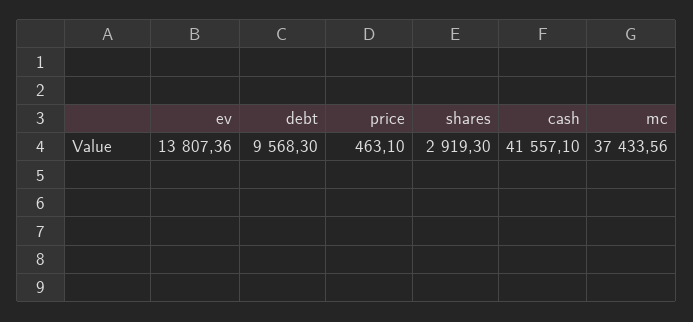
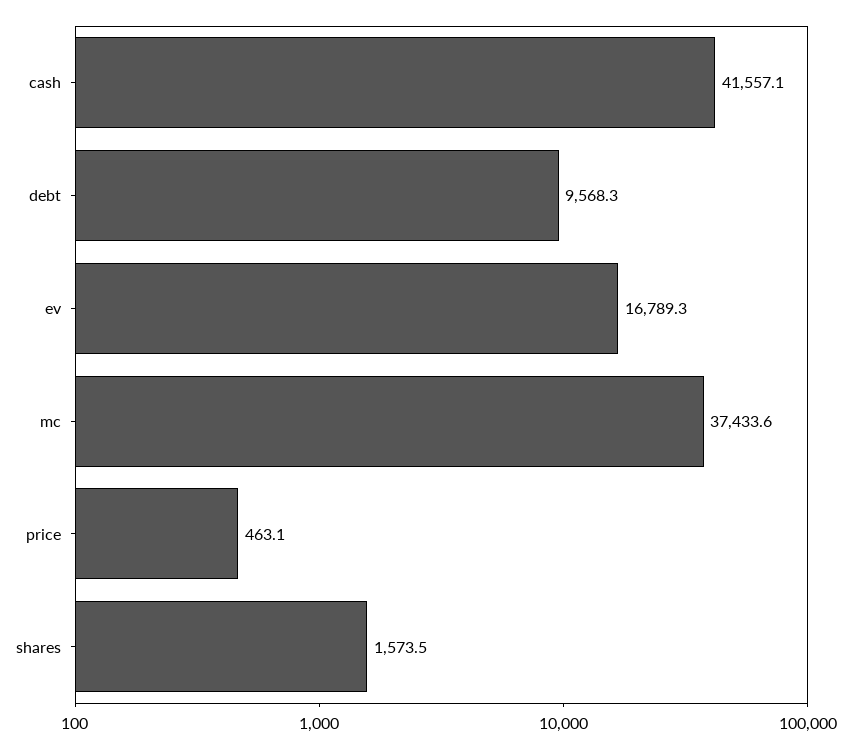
  {
-   "ev": 13807.36,
+   "ev": 16789.3,
    "debt": 9568.3,
    "price": 463.1,
-   "shares": 2919.3,
+   "shares": 1573.5,
    "cash": 41557.1,
    "mc": 37433.56
  }

